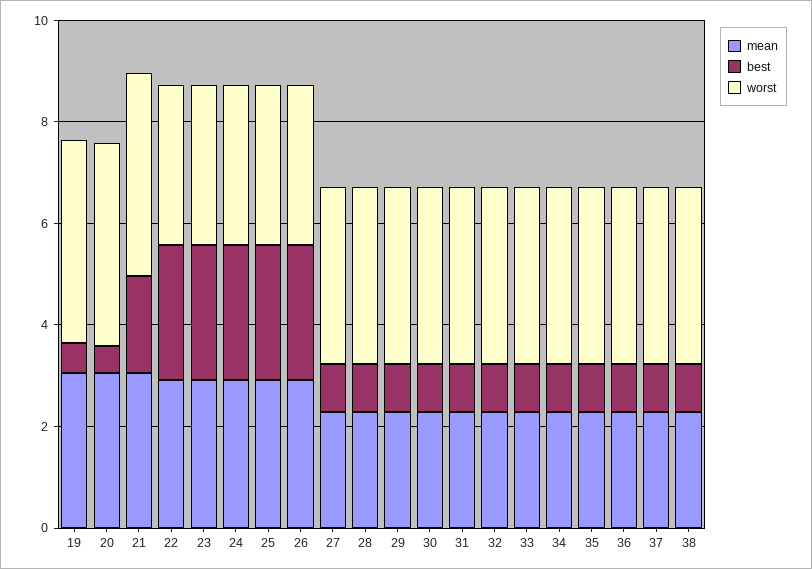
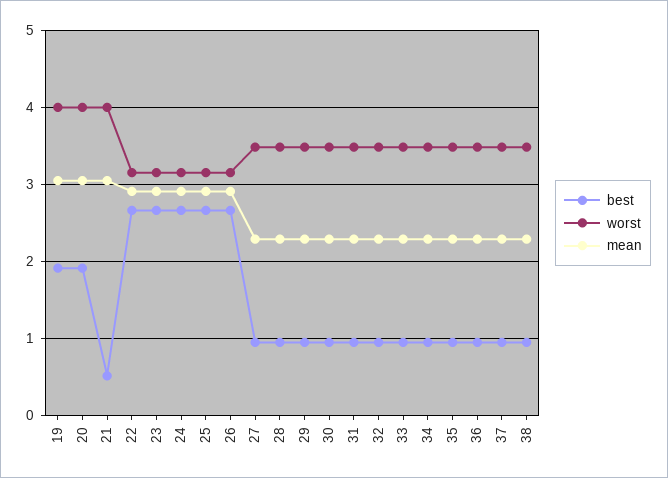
  {
    "mean": {
      "19": 3.1,
      "20": 3.1,
      "21": 3.1,
      "22": 2.9,
      "23": 2.9,
      "24": 2.9,
      "25": 2.9,
      "26": 2.9,
      "27": 2.3,
      "28": 2.3,
      "29": 2.3,
      "30": 2.3,
      "31": 2.3,
      "32": 2.3,
      "33": 2.3,
      "34": 2.3,
      "35": 2.3,
      "36": 2.3,
      "37": 2.3,
      "38": 2.3
    },
    "best": {
-     "19": 0.5,
+     "19": 1.9,
-     "20": 0.5,
+     "20": 1.9,
-     "21": 2,
+     "21": 0.5,
      "22": 2.7,
      "23": 2.7,
      "24": 2.7,
      "25": 2.7,
      "26": 2.7,
      "27": 0.9,
      "28": 0.9,
      "29": 0.9,
      "30": 0.9,
      "31": 0.9,
      "32": 0.9,
      "33": 0.9,
      "34": 0.9,
      "35": 0.9,
      "36": 0.9,
      "37": 0.9,
      "38": 0.9
    },
    "worst": {
      "19": 4,
      "20": 4,
      "21": 4,
      "22": 3.2,
      "23": 3.2,
      "24": 3.2,
      "25": 3.2,
      "26": 3.2,
      "27": 3.5,
      "28": 3.5,
      "29": 3.5,
      "30": 3.5,
      "31": 3.5,
      "32": 3.5,
      "33": 3.5,
      "34": 3.5,
      "35": 3.5,
      "36": 3.5,
      "37": 3.5,
      "38": 3.5
    }
  }

